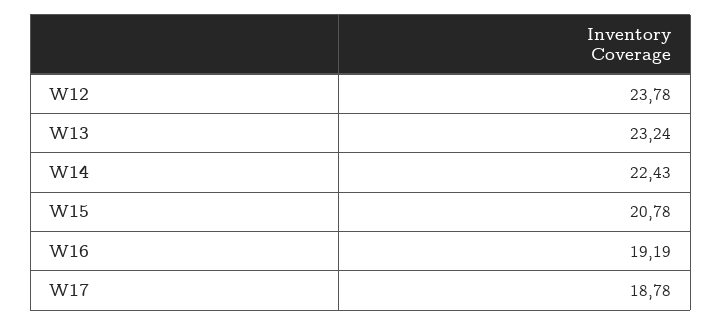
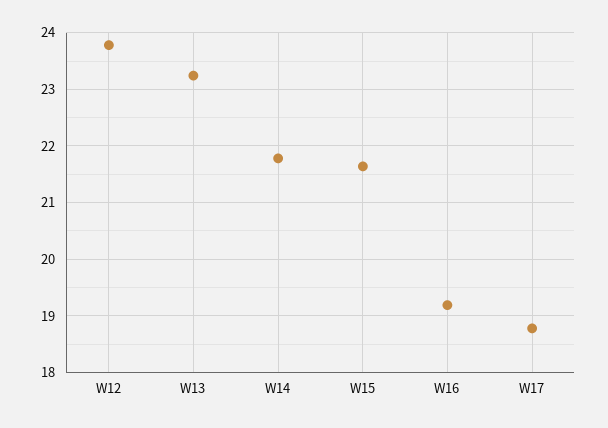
  {
    "W12": 23.78,
    "W13": 23.24,
-   "W14": 22.43,
+   "W14": 21.8,
-   "W15": 20.78,
+   "W15": 21.6,
    "W16": 19.19,
    "W17": 18.78
  }

